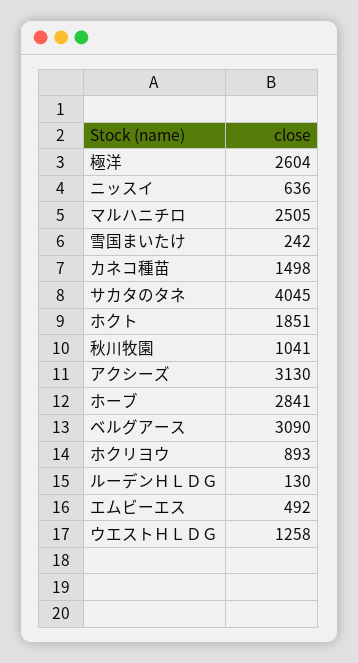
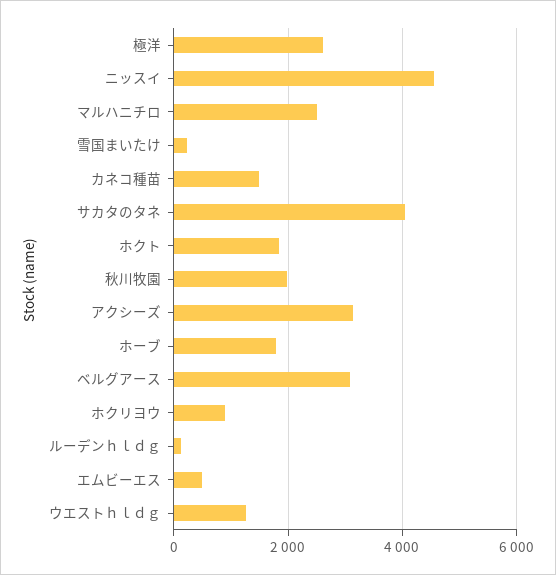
  {
    "極洋": 2604,
-   "ニッスイ": 636,
+   "ニッスイ": 4600,
    "マルハニチロ": 2505,
    "雪国まいたけ": 242,
    "カネコ種苗": 1498,
    "サカタのタネ": 4045,
    "ホクト": 1851,
-   "秋川牧園": 1041,
+   "秋川牧園": 2000,
    "アクシーズ": 3130,
-   "ホーブ": 2841,
+   "ホーブ": 1800,
    "ベルグアース": 3090,
    "ホクリヨウ": 893,
    "ルーデンＨＬＤＧ": 130,
    "エムビーエス": 492,
    "ウエストＨＬＤＧ": 1258
  }

